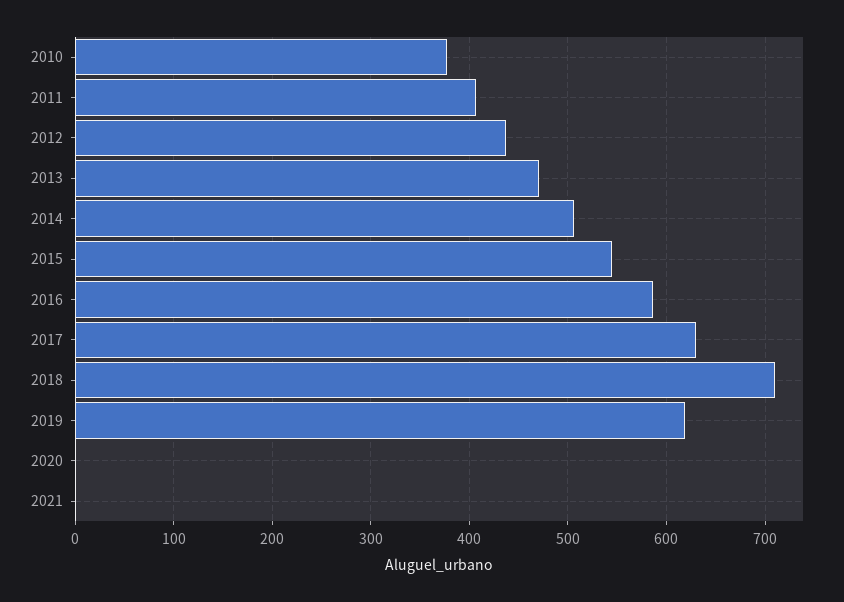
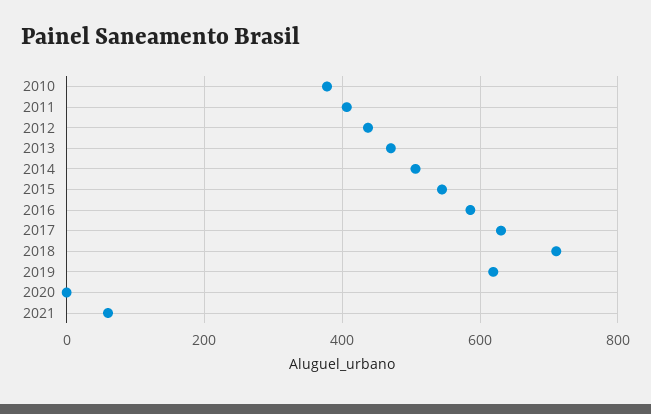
  {
    "2010": 380,
    "2011": 410,
    "2012": 440,
    "2013": 470,
    "2014": 510,
    "2015": 540,
    "2016": 590,
    "2017": 630,
    "2018": 710,
    "2019": 620,
    "2020": 0,
-   "2021": 0
+   "2021": 60
  }

